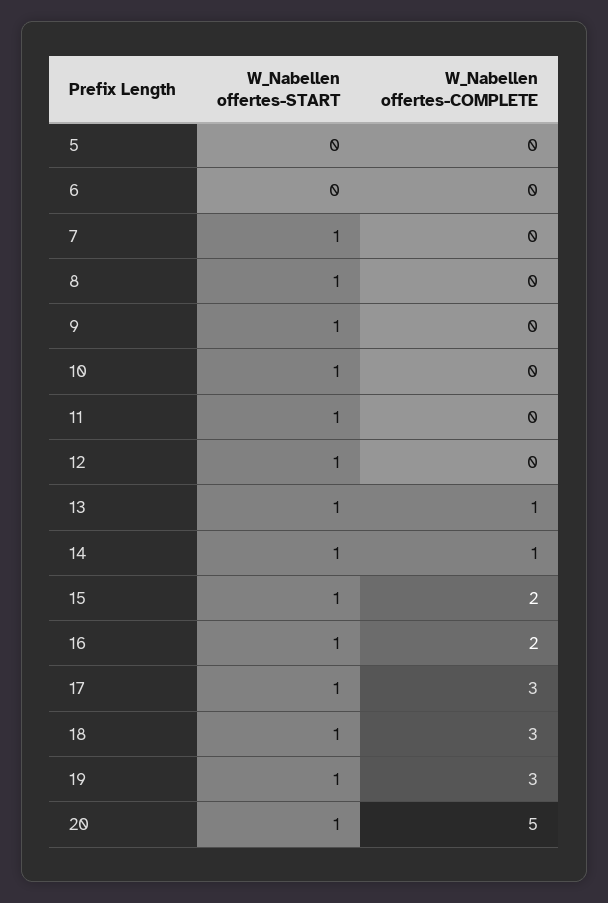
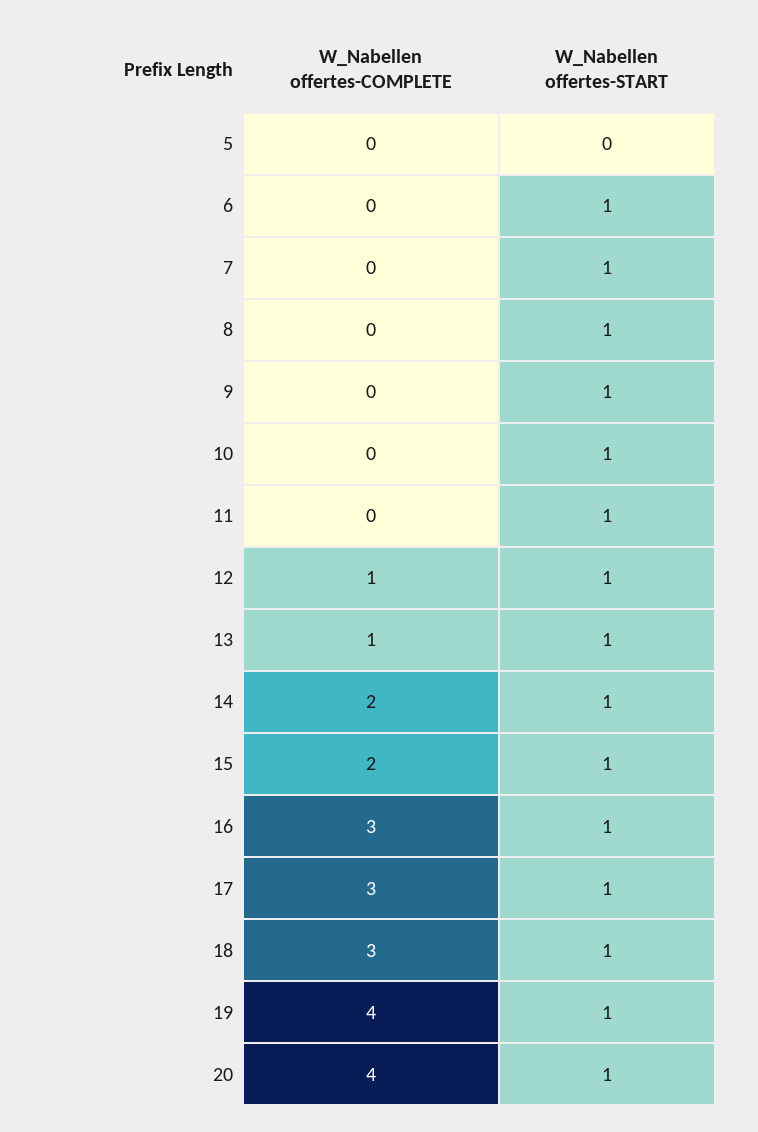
  {
    "W_Nabellen offertes-START": {
      "5": 0,
-     "6": 0,
+     "6": 1,
      "7": 1,
      "8": 1,
      "9": 1,
      "10": 1,
      "11": 1,
      "12": 1,
      "13": 1,
      "14": 1,
      "15": 1,
      "16": 1,
      "17": 1,
      "18": 1,
      "19": 1,
      "20": 1
    },
    "W_Nabellen offertes-COMPLETE": {
      "5": 0,
      "6": 0,
      "7": 0,
      "8": 0,
      "9": 0,
      "10": 0,
      "11": 0,
-     "12": 0,
+     "12": 1,
      "13": 1,
-     "14": 1,
+     "14": 2,
      "15": 2,
-     "16": 2,
+     "16": 3,
      "17": 3,
      "18": 3,
-     "19": 3,
+     "19": 4,
-     "20": 5
+     "20": 4
    }
  }

